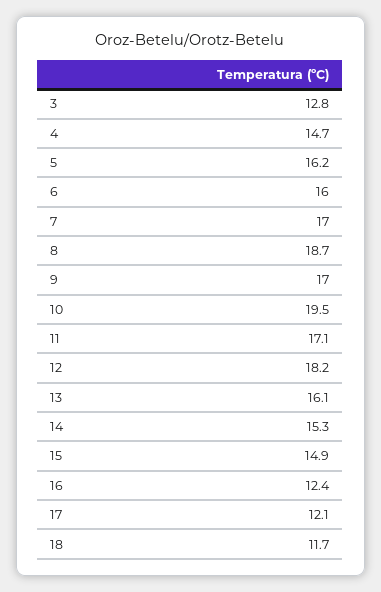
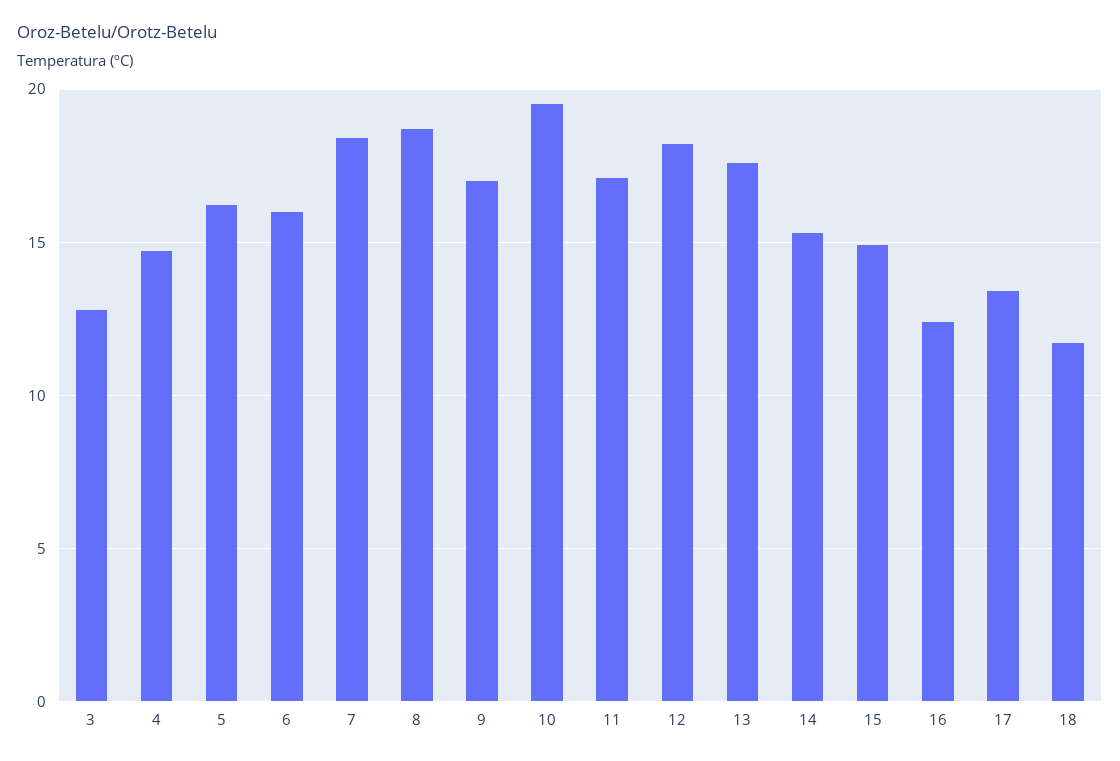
  {
    "3": 12.8,
    "4": 14.7,
    "5": 16.2,
    "6": 16,
-   "7": 17,
+   "7": 18.5,
    "8": 18.7,
    "9": 17,
    "10": 19.5,
    "11": 17.1,
    "12": 18.2,
-   "13": 16.1,
+   "13": 17.5,
    "14": 15.3,
    "15": 14.9,
    "16": 12.4,
-   "17": 12.1,
+   "17": 13.5,
    "18": 11.7
  }

